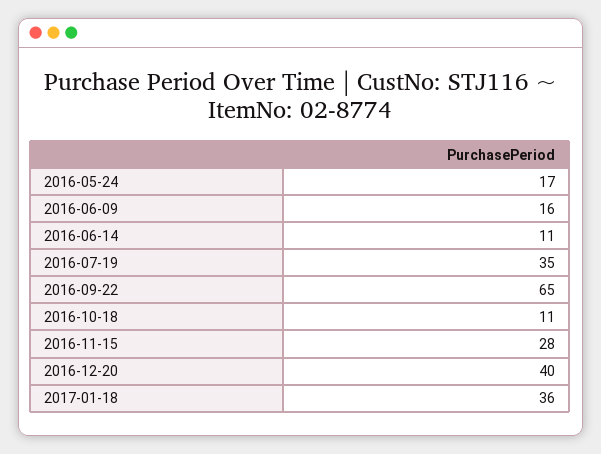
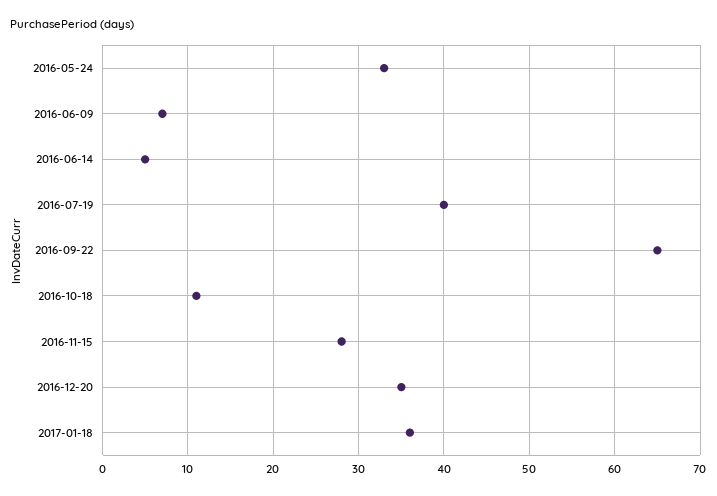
  {
-   "2016-05-24": 17,
+   "2016-05-24": 33,
-   "2016-06-09": 16,
+   "2016-06-09": 7,
-   "2016-06-14": 11,
+   "2016-06-14": 5,
-   "2016-07-19": 35,
+   "2016-07-19": 40,
    "2016-09-22": 65,
    "2016-10-18": 11,
    "2016-11-15": 28,
-   "2016-12-20": 40,
+   "2016-12-20": 35,
    "2017-01-18": 36
  }

